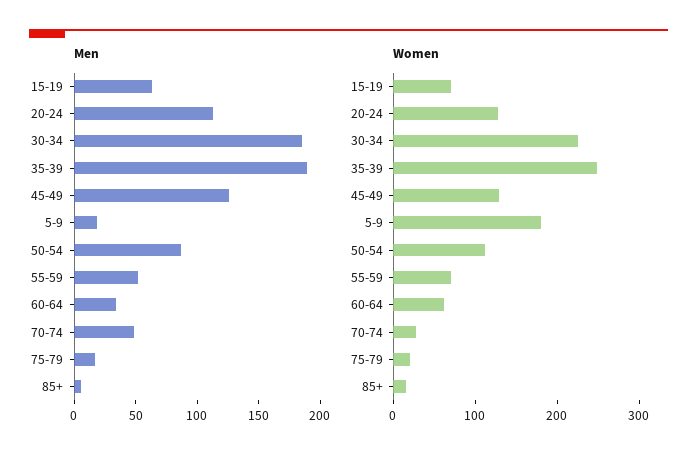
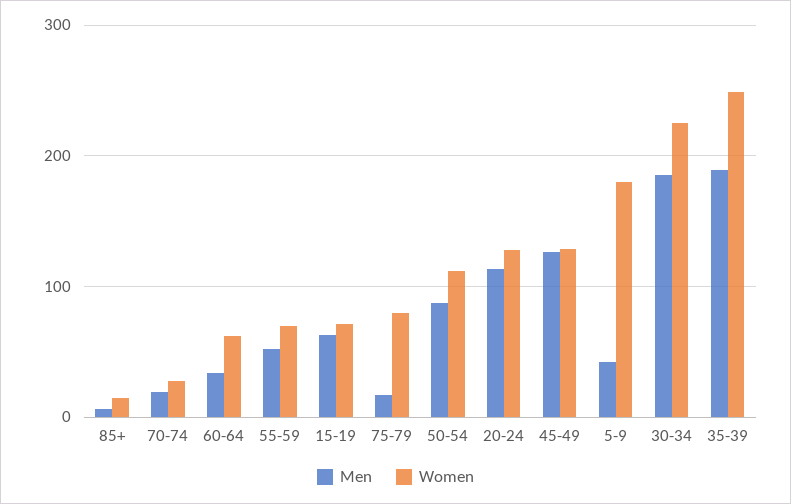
  {
    "Men": {
      "15-19": 60,
      "20-24": 110,
      "30-34": 190,
      "35-39": 190,
      "45-49": 130,
-     "5-9": 20,
+     "5-9": 40,
      "50-54": 90,
      "55-59": 50,
      "60-64": 30,
-     "70-74": 50,
+     "70-74": 20,
      "75-79": 20,
      "85+": 10
    },
    "Women": {
      "15-19": 70,
      "20-24": 130,
      "30-34": 230,
      "35-39": 250,
      "45-49": 130,
      "5-9": 180,
      "50-54": 110,
      "55-59": 70,
      "60-64": 60,
      "70-74": 30,
-     "75-79": 20,
+     "75-79": 80,
      "85+": 20
    }
  }

